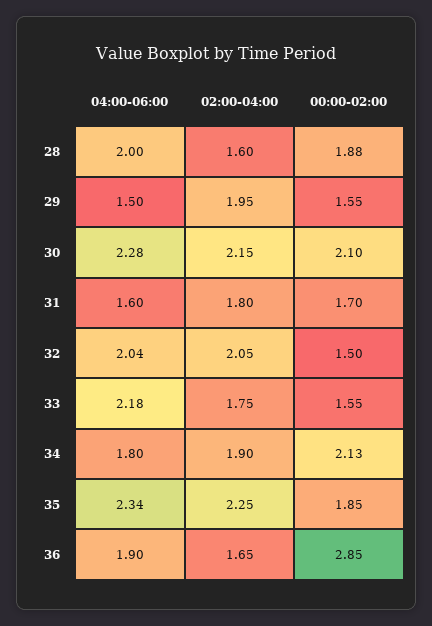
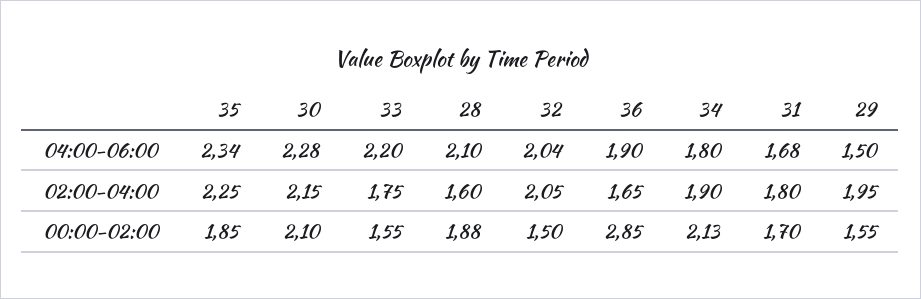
  {
    "04:00-06:00": {
-     "28": 2,
+     "28": 2.1,
      "29": 1.5,
      "30": 2.28,
-     "31": 1.6,
+     "31": 1.68,
      "32": 2.04,
-     "33": 2.18,
+     "33": 2.2,
      "34": 1.8,
      "35": 2.34,
      "36": 1.9
    },
    "02:00-04:00": {
      "28": 1.6,
      "29": 1.95,
      "30": 2.15,
      "31": 1.8,
      "32": 2.05,
      "33": 1.75,
      "34": 1.9,
      "35": 2.25,
      "36": 1.65
    },
    "00:00-02:00": {
      "28": 1.88,
      "29": 1.55,
      "30": 2.1,
      "31": 1.7,
      "32": 1.5,
      "33": 1.55,
      "34": 2.13,
      "35": 1.85,
      "36": 2.85
    }
  }

